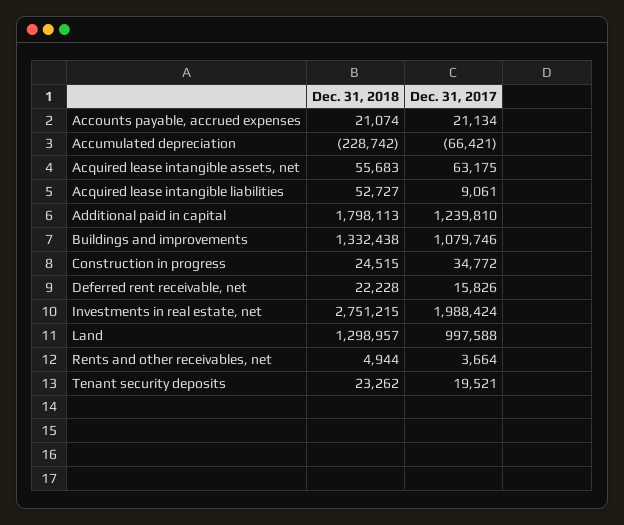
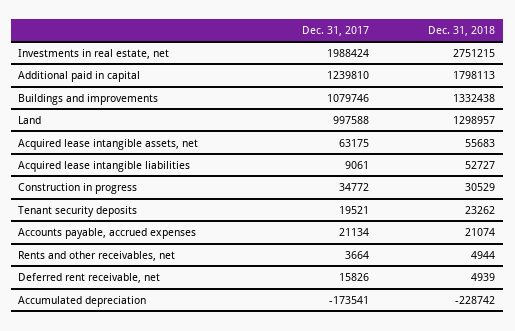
  {
    "Dec. 31, 2018": {
      "Accounts payable, accrued expenses": 21074,
      "Accumulated depreciation": -228742,
      "Acquired lease intangible assets, net": 55683,
      "Acquired lease intangible liabilities": 52727,
      "Additional paid in capital": 1798113,
      "Buildings and improvements": 1332438,
-     "Construction in progress": 24515,
+     "Construction in progress": 30529,
-     "Deferred rent receivable, net": 22228,
+     "Deferred rent receivable, net": 4939,
      "Investments in real estate, net": 2751215,
      "Land": 1298957,
      "Rents and other receivables, net": 4944,
      "Tenant security deposits": 23262
    },
    "Dec. 31, 2017": {
      "Accounts payable, accrued expenses": 21134,
-     "Accumulated depreciation": -66421,
+     "Accumulated depreciation": -173541,
      "Acquired lease intangible assets, net": 63175,
      "Acquired lease intangible liabilities": 9061,
      "Additional paid in capital": 1239810,
      "Buildings and improvements": 1079746,
      "Construction in progress": 34772,
      "Deferred rent receivable, net": 15826,
      "Investments in real estate, net": 1988424,
      "Land": 997588,
      "Rents and other receivables, net": 3664,
      "Tenant security deposits": 19521
    }
  }

